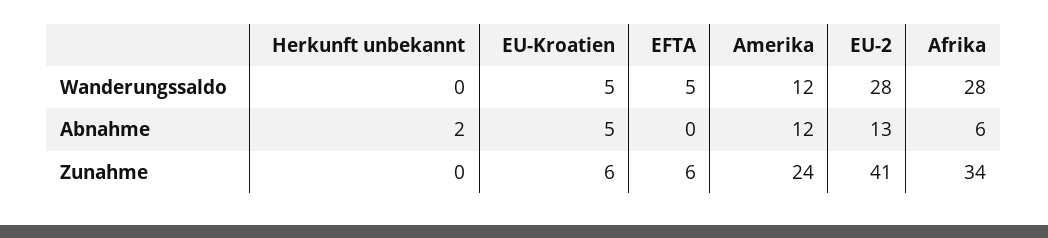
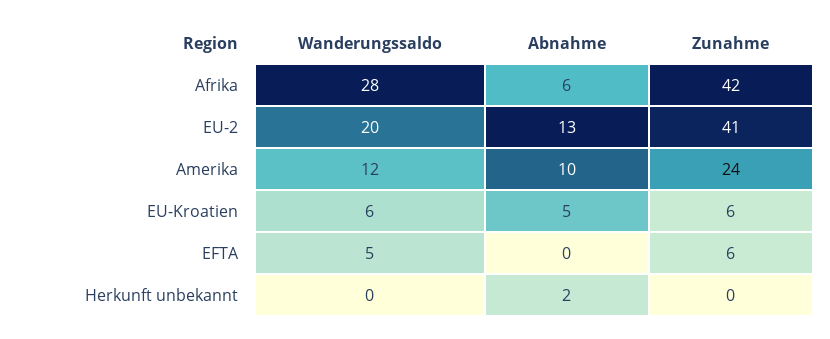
  {
    "Herkunft unbekannt": {
      "Wanderungssaldo": 0,
      "Abnahme": 2,
      "Zunahme": 0
    },
    "EU-Kroatien": {
-     "Wanderungssaldo": 5,
+     "Wanderungssaldo": 6,
      "Abnahme": 5,
      "Zunahme": 6
    },
    "EFTA": {
      "Wanderungssaldo": 5,
      "Abnahme": 0,
      "Zunahme": 6
    },
    "Amerika": {
      "Wanderungssaldo": 12,
-     "Abnahme": 12,
+     "Abnahme": 10,
      "Zunahme": 24
    },
    "EU-2": {
-     "Wanderungssaldo": 28,
+     "Wanderungssaldo": 20,
      "Abnahme": 13,
      "Zunahme": 41
    },
    "Afrika": {
      "Wanderungssaldo": 28,
      "Abnahme": 6,
-     "Zunahme": 34
+     "Zunahme": 42
    }
  }

